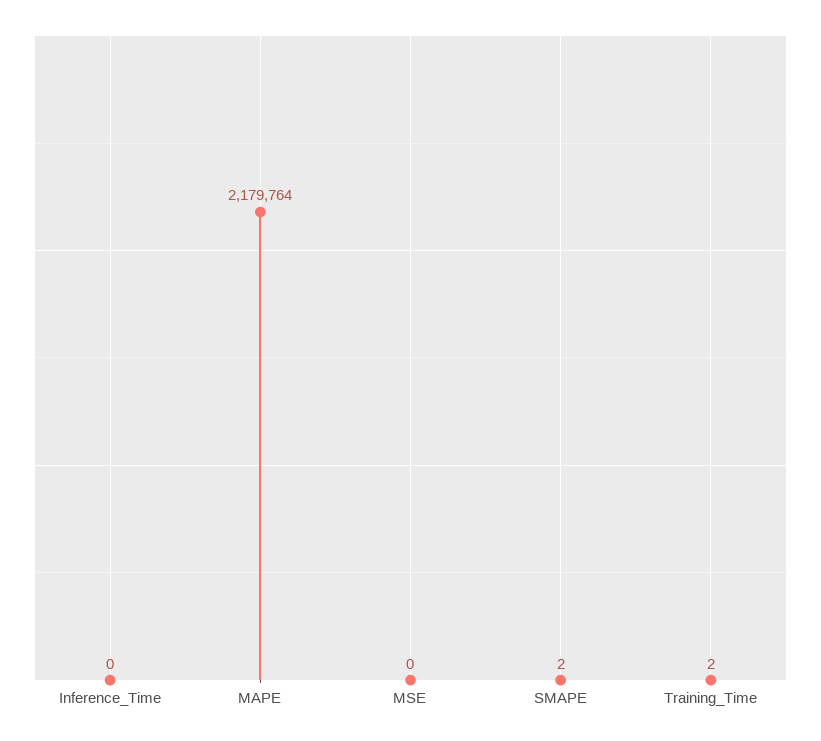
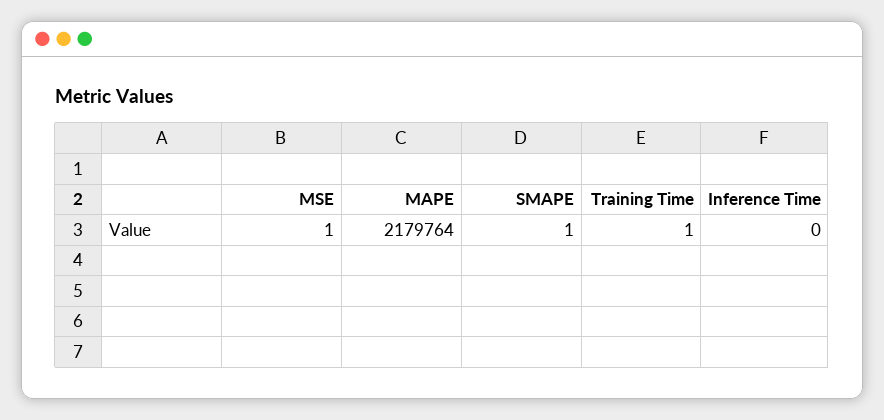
  {
    "Inference_Time": 0,
    "MAPE": 2179764,
-   "MSE": 0,
+   "MSE": 1,
-   "SMAPE": 2,
+   "SMAPE": 1,
-   "Training_Time": 2
+   "Training_Time": 1
  }

